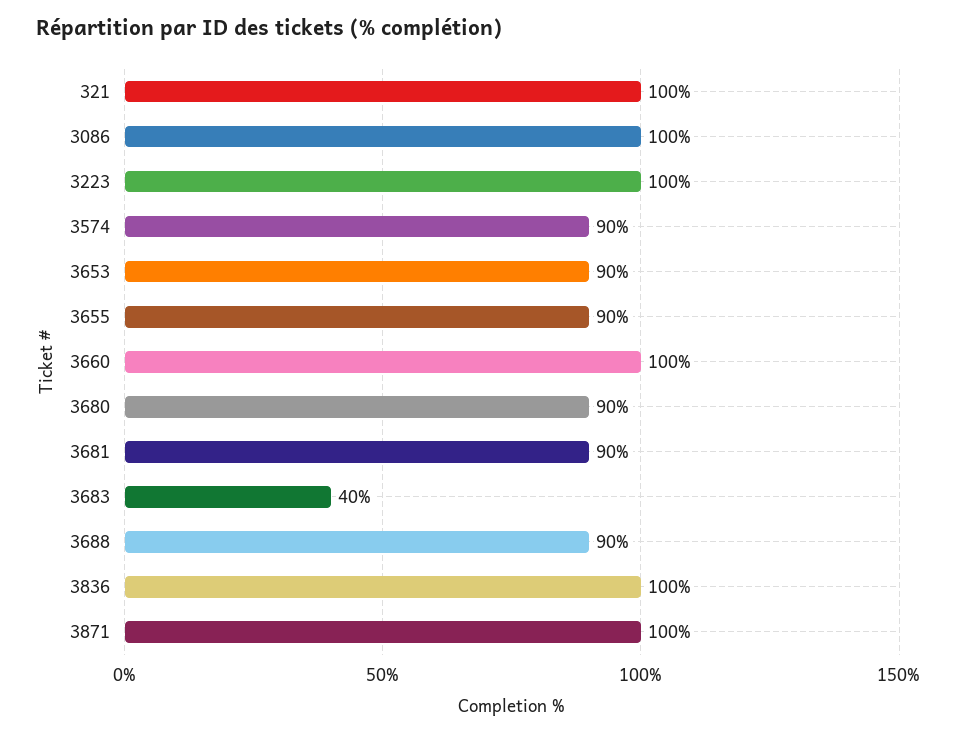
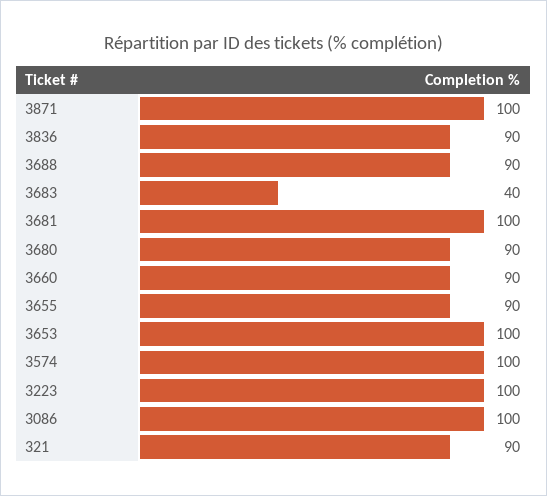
  {
-   "321": 100,
+   "321": 90,
    "3086": 100,
    "3223": 100,
-   "3574": 90,
+   "3574": 100,
-   "3653": 90,
+   "3653": 100,
    "3655": 90,
-   "3660": 100,
+   "3660": 90,
    "3680": 90,
-   "3681": 90,
+   "3681": 100,
    "3683": 40,
    "3688": 90,
-   "3836": 100,
+   "3836": 90,
    "3871": 100
  }

